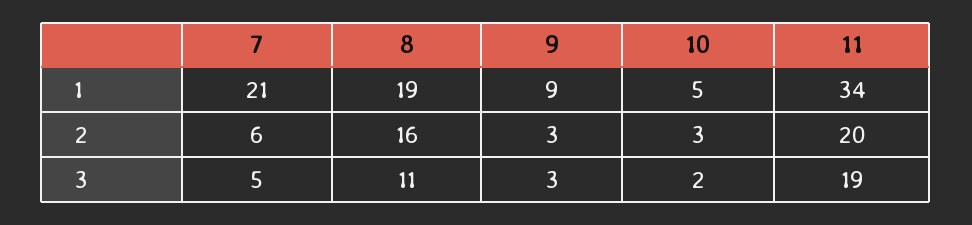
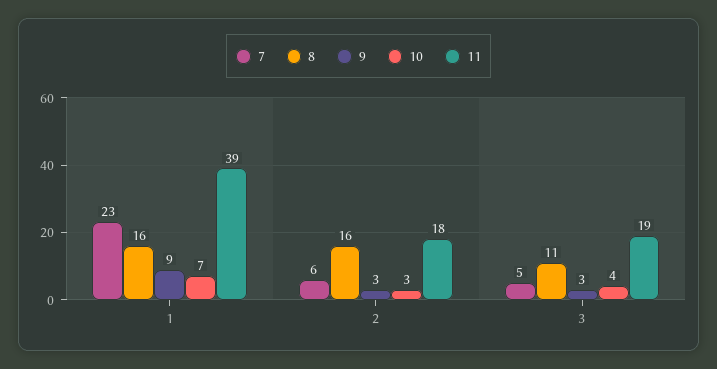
  {
    "7": {
-     "1": 21,
+     "1": 23,
      "2": 6,
      "3": 5
    },
    "8": {
-     "1": 19,
+     "1": 16,
      "2": 16,
      "3": 11
    },
    "9": {
      "1": 9,
      "2": 3,
      "3": 3
    },
    "10": {
-     "1": 5,
+     "1": 7,
      "2": 3,
-     "3": 2
+     "3": 4
    },
    "11": {
-     "1": 34,
+     "1": 39,
-     "2": 20,
+     "2": 18,
      "3": 19
    }
  }

